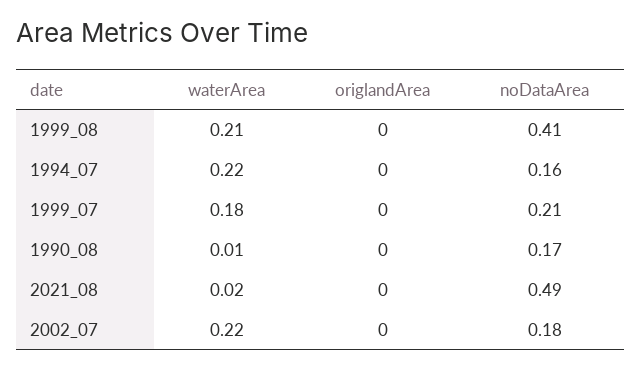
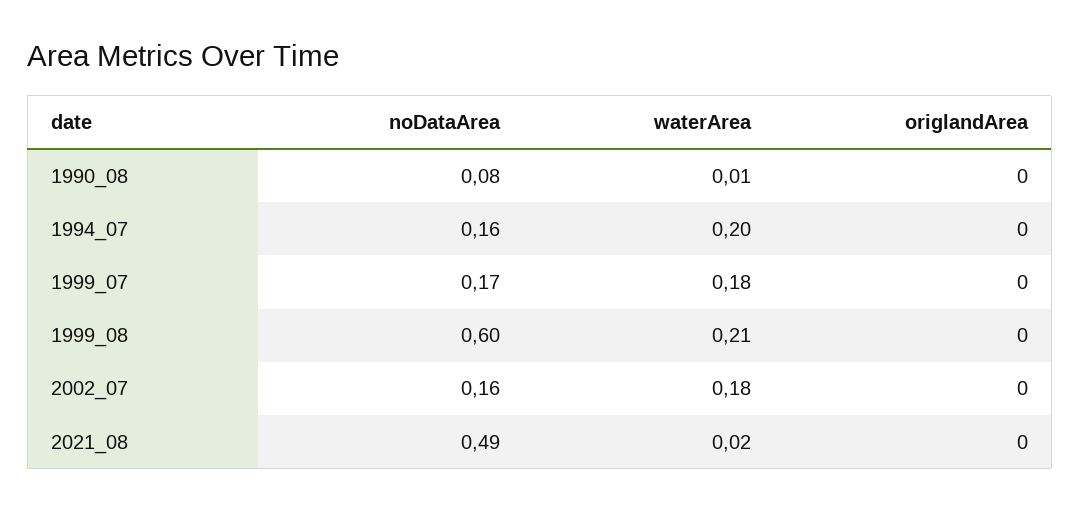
  {
    "waterArea": {
      "1999_08": 0.21,
-     "1994_07": 0.22,
+     "1994_07": 0.2,
      "1999_07": 0.18,
      "1990_08": 0.01,
      "2021_08": 0.02,
-     "2002_07": 0.22
+     "2002_07": 0.18
    },
    "origlandArea": {
      "1999_08": 0,
      "1994_07": 0,
      "1999_07": 0,
      "1990_08": 0,
      "2021_08": 0,
      "2002_07": 0
    },
    "noDataArea": {
-     "1999_08": 0.41,
+     "1999_08": 0.6,
      "1994_07": 0.16,
-     "1999_07": 0.21,
+     "1999_07": 0.17,
-     "1990_08": 0.17,
+     "1990_08": 0.08,
      "2021_08": 0.49,
-     "2002_07": 0.18
+     "2002_07": 0.16
    }
  }

